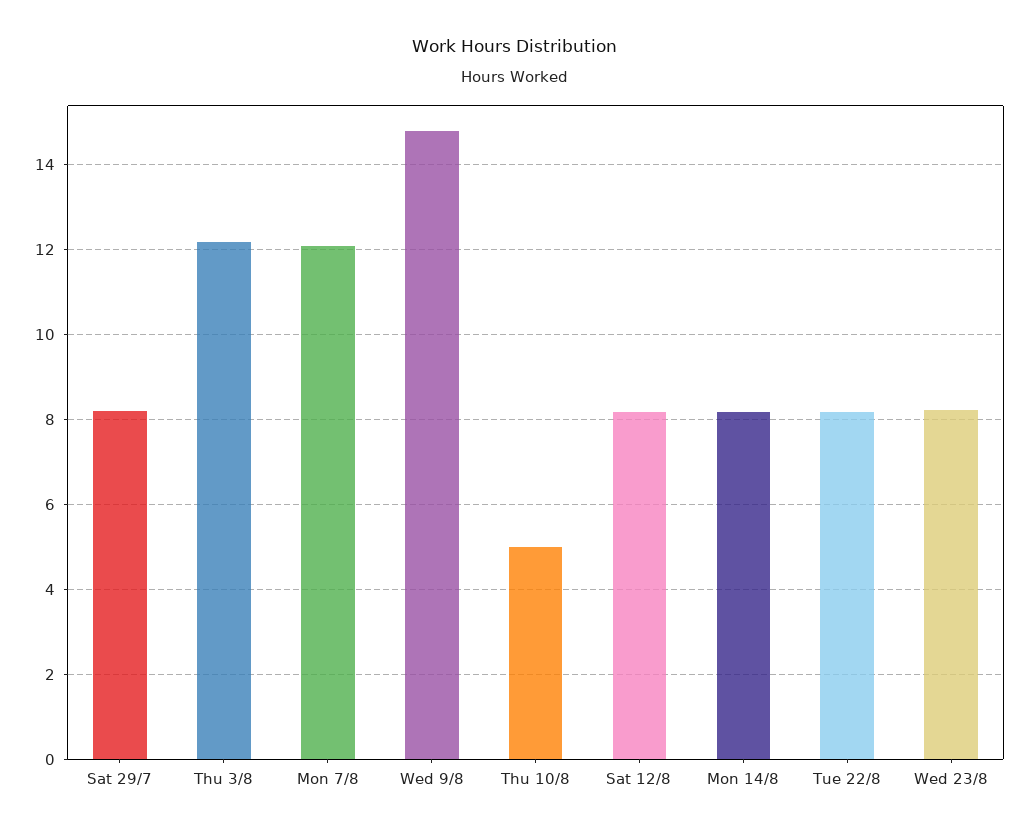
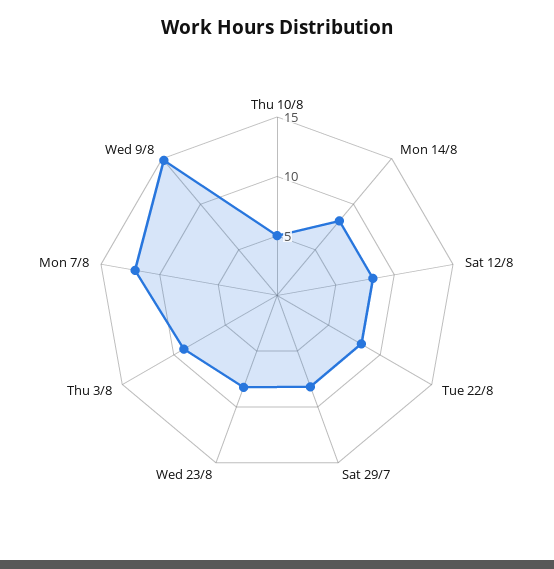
  {
    "Sat 29/7": 8.2,
-   "Thu 3/8": 12.2,
+   "Thu 3/8": 9,
    "Mon 7/8": 12.2,
    "Wed 9/8": 14.8,
    "Thu 10/8": 5,
    "Sat 12/8": 8.2,
    "Mon 14/8": 8.2,
    "Tue 22/8": 8.2,
    "Wed 23/8": 8.2
  }

